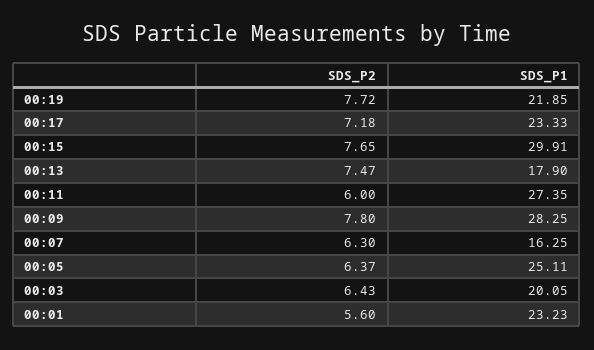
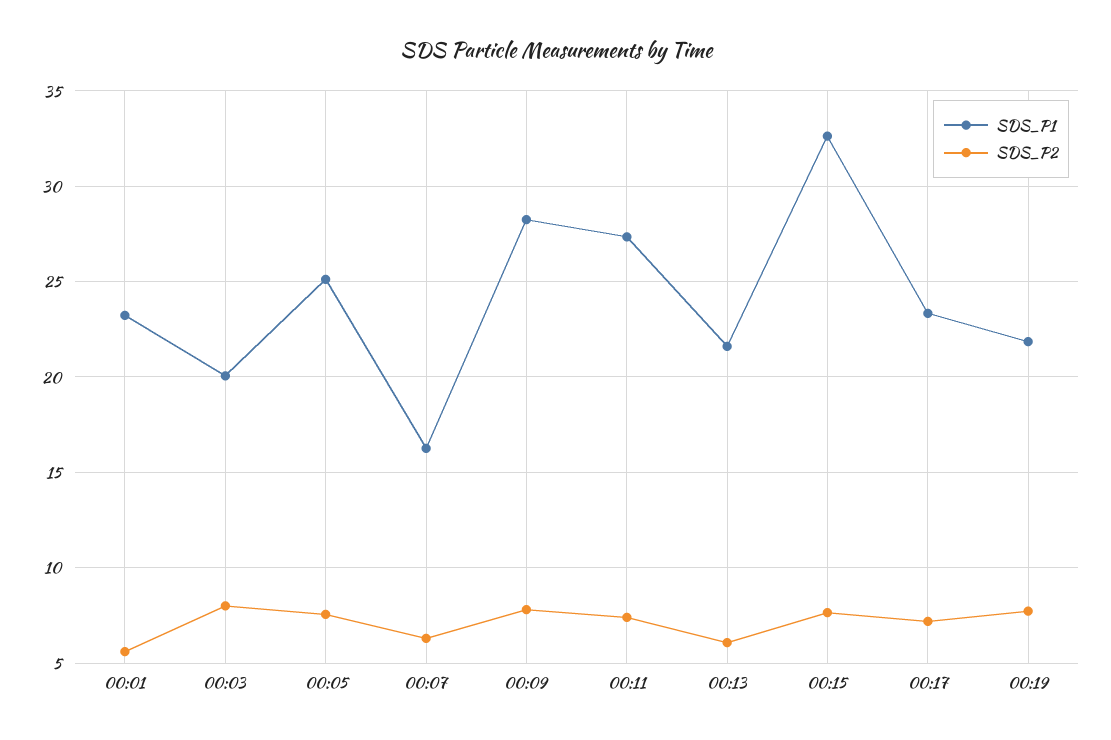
  {
    "SDS_P2": {
      "00:19": 7.72,
      "00:17": 7.18,
      "00:15": 7.65,
-     "00:13": 7.47,
+     "00:13": 6,
-     "00:11": 6,
+     "00:11": 7.5,
      "00:09": 7.8,
      "00:07": 6.3,
-     "00:05": 6.37,
+     "00:05": 7.5,
-     "00:03": 6.43,
+     "00:03": 8,
      "00:01": 5.6
    },
    "SDS_P1": {
      "00:19": 21.85,
      "00:17": 23.33,
-     "00:15": 29.91,
+     "00:15": 32.5,
-     "00:13": 17.9,
+     "00:13": 21.5,
      "00:11": 27.35,
      "00:09": 28.25,
      "00:07": 16.25,
      "00:05": 25.11,
      "00:03": 20.05,
      "00:01": 23.23
    }
  }

